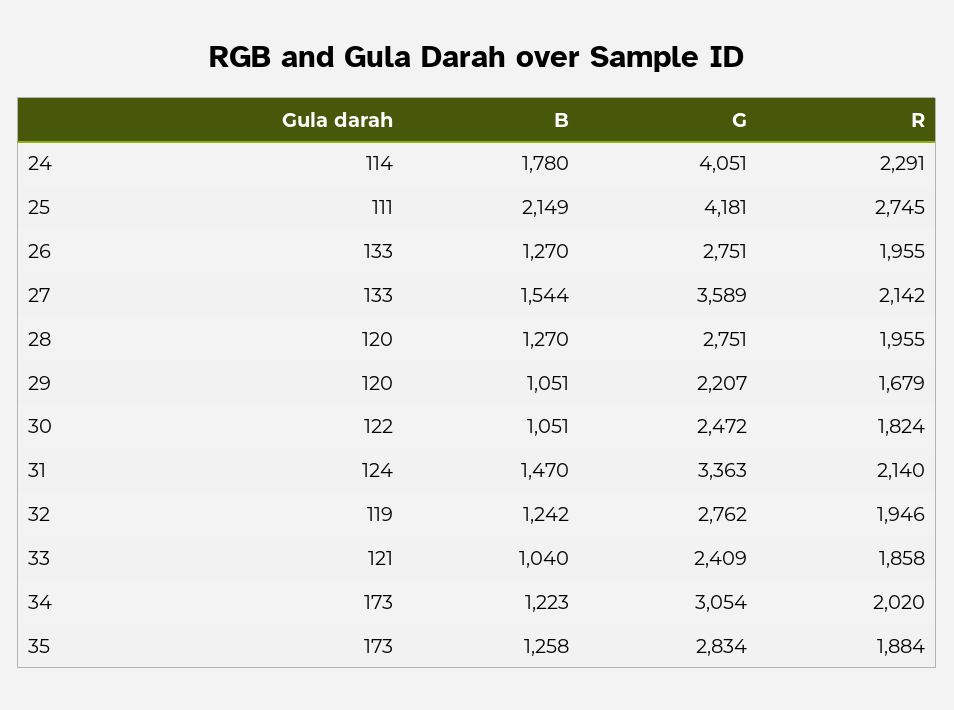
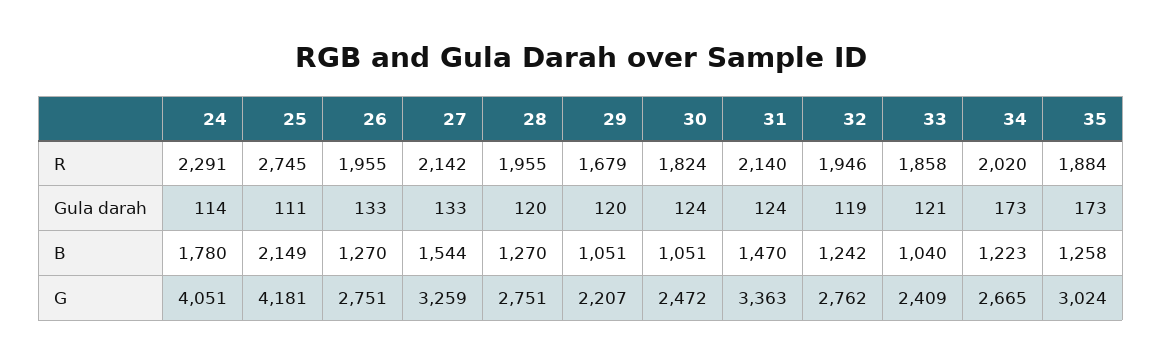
  {
    "Gula darah": {
      "24": 114,
      "25": 111,
      "26": 133,
      "27": 133,
      "28": 120,
      "29": 120,
-     "30": 122,
+     "30": 124,
      "31": 124,
      "32": 119,
      "33": 121,
      "34": 173,
      "35": 173
    },
    "B": {
      "24": 1780,
      "25": 2149,
      "26": 1270,
      "27": 1544,
      "28": 1270,
      "29": 1051,
      "30": 1051,
      "31": 1470,
      "32": 1242,
      "33": 1040,
      "34": 1223,
      "35": 1258
    },
    "G": {
      "24": 4051,
      "25": 4181,
      "26": 2751,
-     "27": 3589,
+     "27": 3259,
      "28": 2751,
      "29": 2207,
      "30": 2472,
      "31": 3363,
      "32": 2762,
      "33": 2409,
-     "34": 3054,
+     "34": 2665,
-     "35": 2834
+     "35": 3024
    },
    "R": {
      "24": 2291,
      "25": 2745,
      "26": 1955,
      "27": 2142,
      "28": 1955,
      "29": 1679,
      "30": 1824,
      "31": 2140,
      "32": 1946,
      "33": 1858,
      "34": 2020,
      "35": 1884
    }
  }

